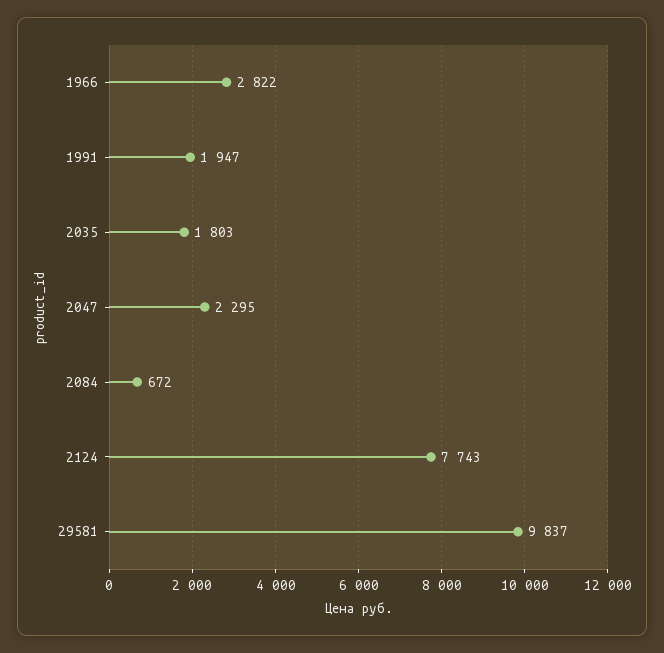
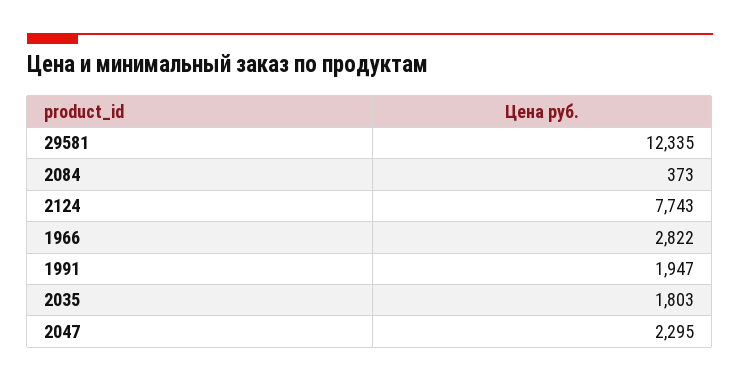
  {
    "1966": 2822,
    "1991": 1947,
    "2035": 1803,
    "2047": 2295,
-   "2084": 672,
+   "2084": 373,
    "2124": 7743,
-   "29581": 9837
+   "29581": 12335
  }

